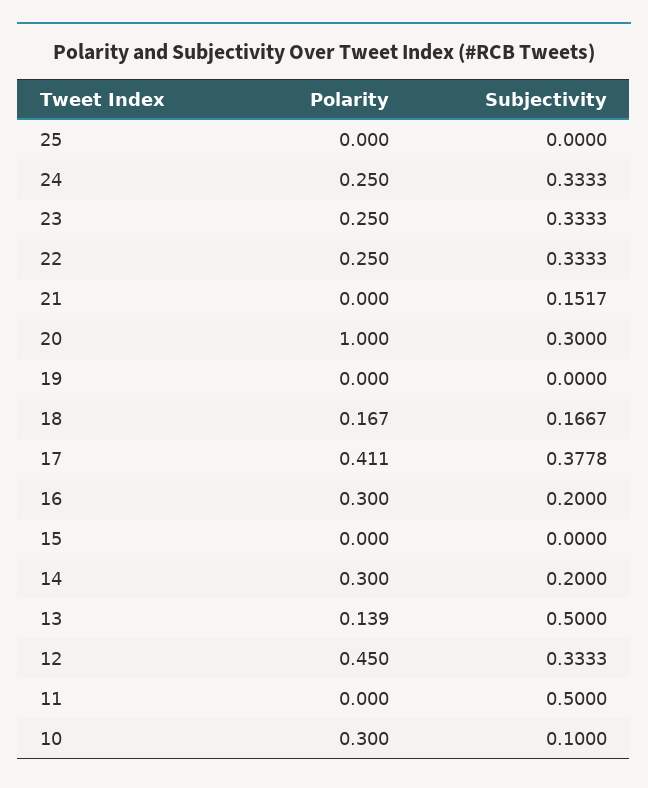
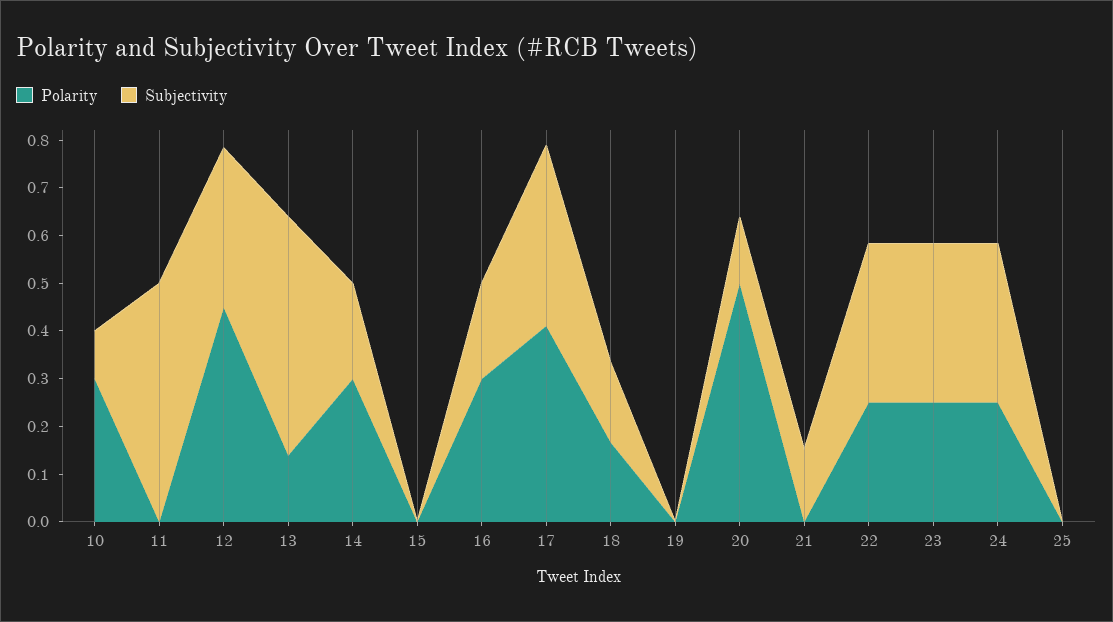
  {
    "Polarity": {
      "25": 0,
      "24": 0.25,
      "23": 0.25,
      "22": 0.25,
      "21": 0,
-     "20": 1,
+     "20": 0.5,
      "19": 0,
      "18": 0.167,
      "17": 0.411,
      "16": 0.3,
      "15": 0,
      "14": 0.3,
      "13": 0.139,
      "12": 0.45,
      "11": 0,
      "10": 0.3
    },
    "Subjectivity": {
      "25": 0,
      "24": 0.3333,
      "23": 0.3333,
      "22": 0.3333,
      "21": 0.1517,
-     "20": 0.3,
+     "20": 0.14,
      "19": 0,
      "18": 0.1667,
      "17": 0.3778,
      "16": 0.2,
      "15": 0,
      "14": 0.2,
      "13": 0.5,
      "12": 0.3333,
      "11": 0.5,
      "10": 0.1
    }
  }

